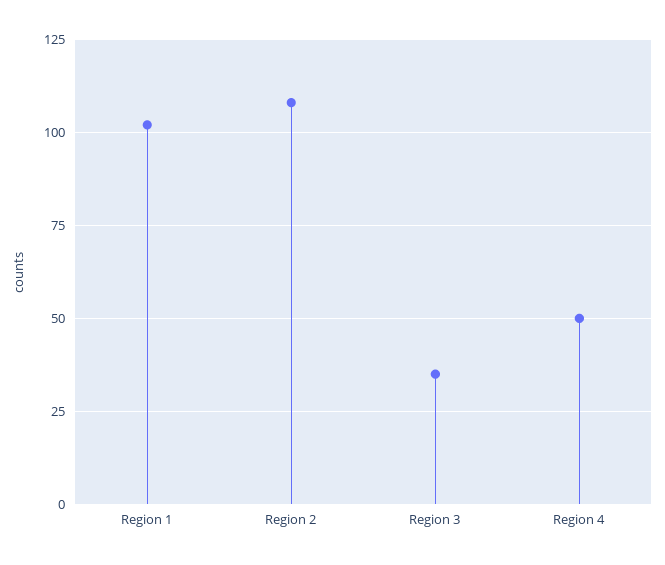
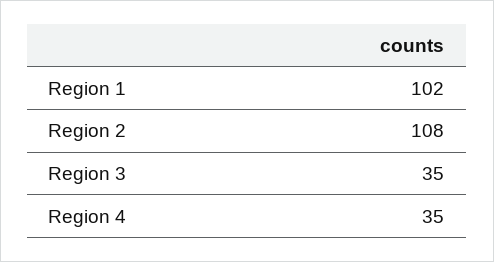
  {
    "Region 1": 102,
    "Region 2": 108,
    "Region 3": 35,
-   "Region 4": 50
+   "Region 4": 35
  }

